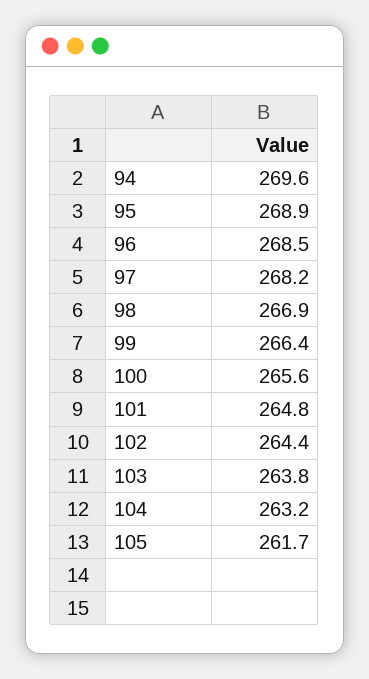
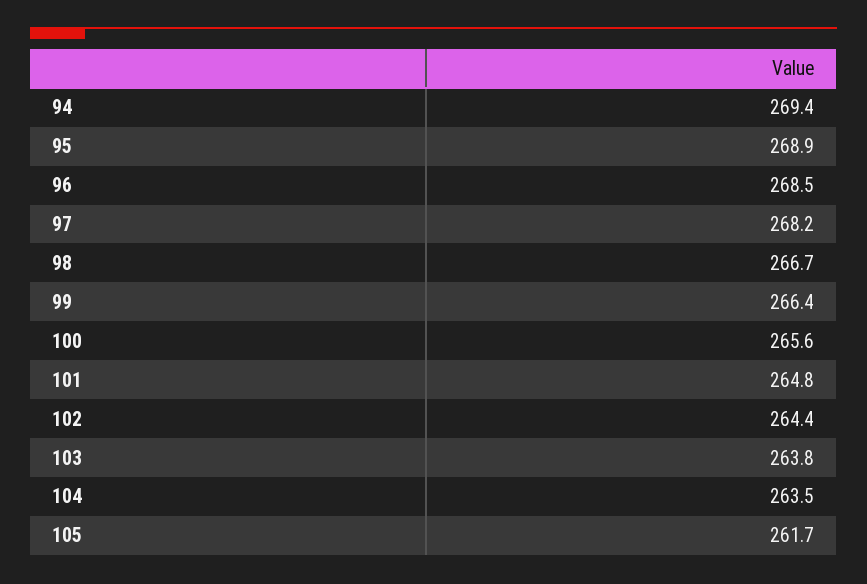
  {
-   "94": 269.6,
+   "94": 269.4,
    "95": 268.9,
    "96": 268.5,
    "97": 268.2,
-   "98": 266.9,
+   "98": 266.7,
    "99": 266.4,
    "100": 265.6,
    "101": 264.8,
    "102": 264.4,
    "103": 263.8,
-   "104": 263.2,
+   "104": 263.5,
    "105": 261.7
  }

